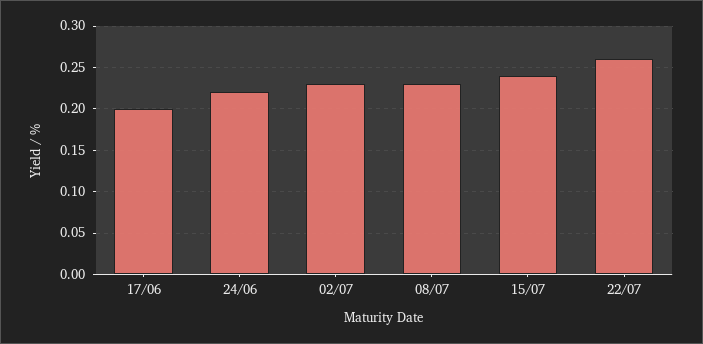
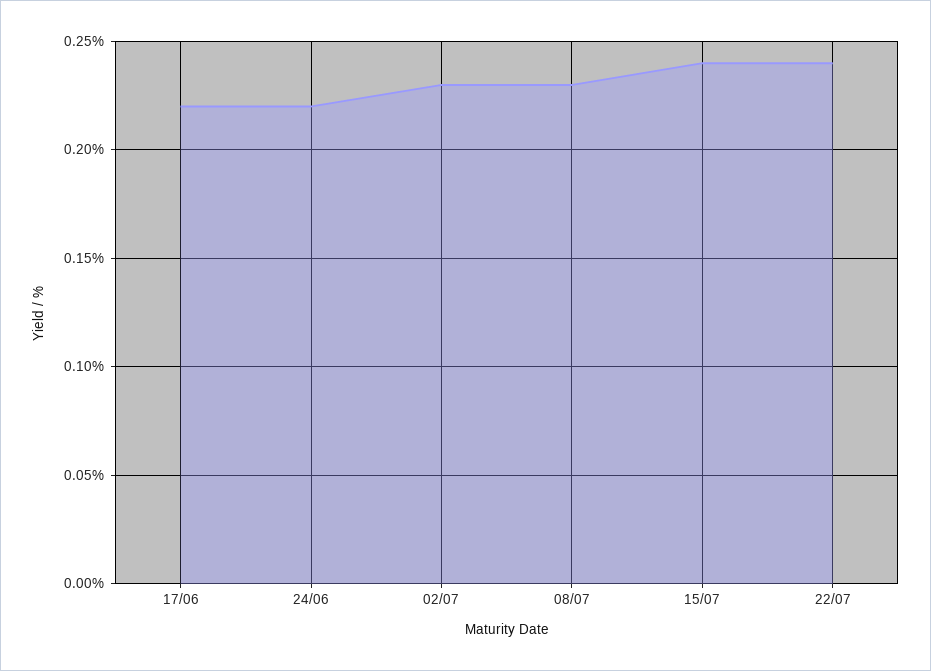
  {
-   "17/06": 0.2,
+   "17/06": 0.22,
    "24/06": 0.22,
    "02/07": 0.23,
    "08/07": 0.23,
    "15/07": 0.24,
-   "22/07": 0.26
+   "22/07": 0.24
  }

